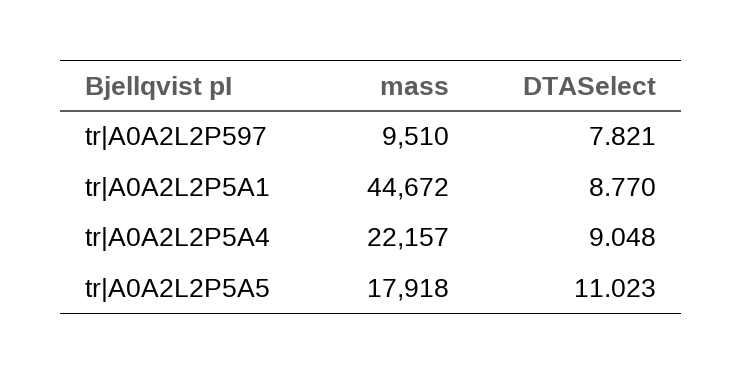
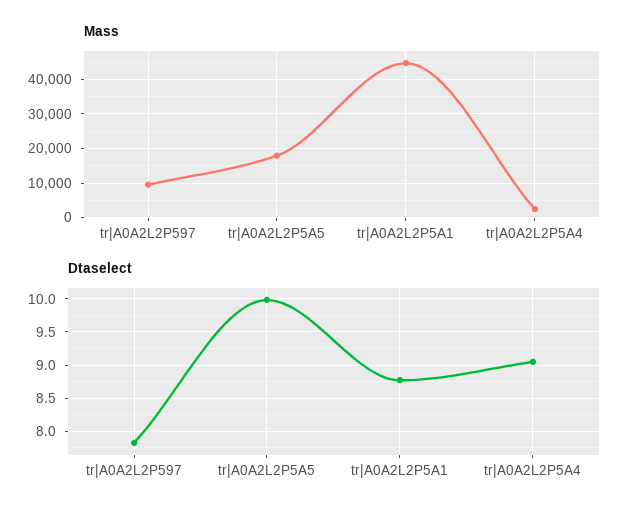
  {
    "mass": {
      "tr|A0A2L2P597": 9510,
      "tr|A0A2L2P5A1": 44672,
-     "tr|A0A2L2P5A4": 22157,
+     "tr|A0A2L2P5A4": 2000,
      "tr|A0A2L2P5A5": 17918
    },
    "DTASelect": {
      "tr|A0A2L2P597": 7.821,
      "tr|A0A2L2P5A1": 8.77,
      "tr|A0A2L2P5A4": 9.048,
-     "tr|A0A2L2P5A5": 11.023
+     "tr|A0A2L2P5A5": 10
    }
  }

